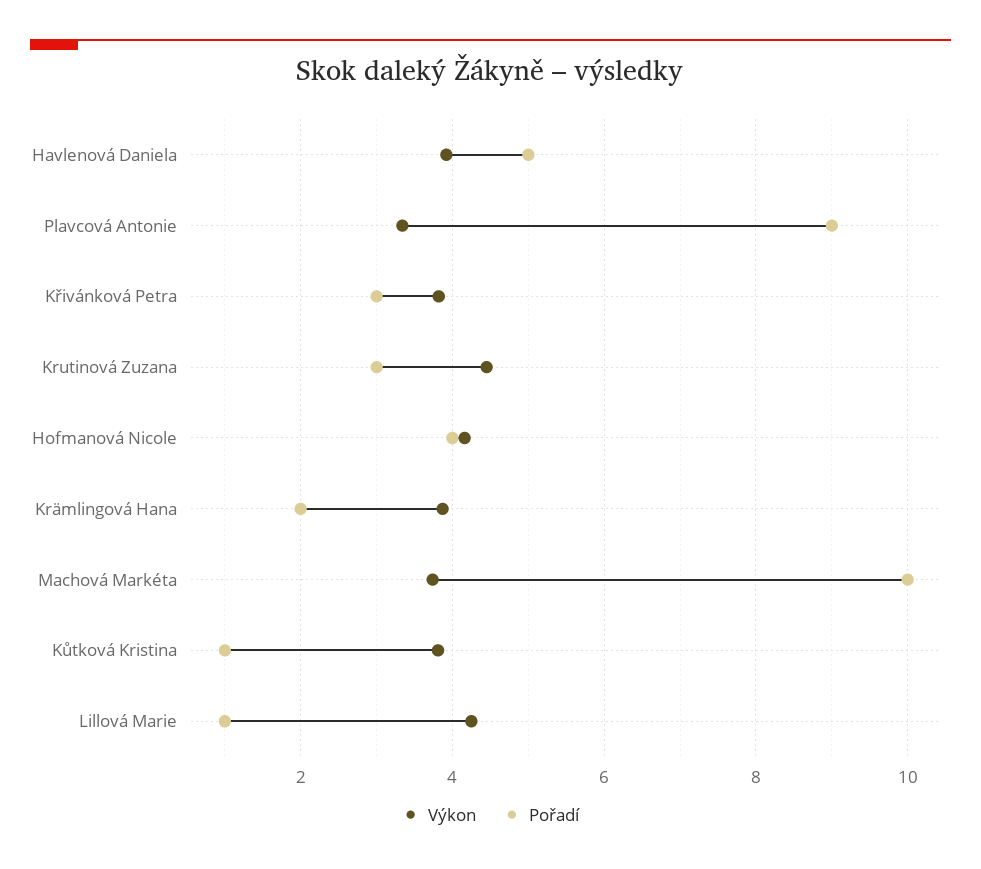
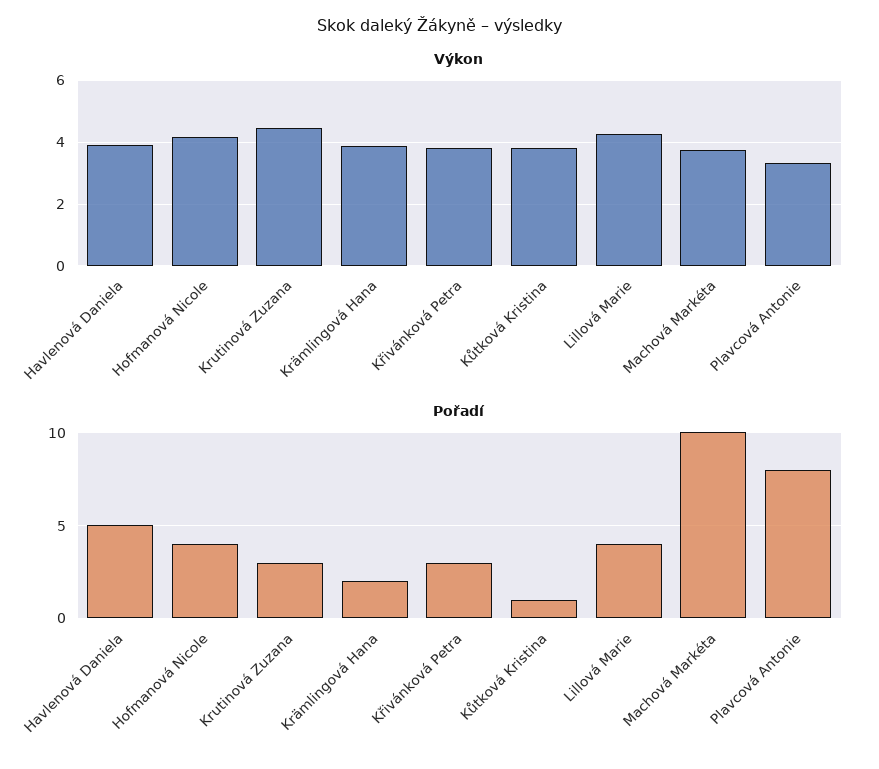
  {
    "Výkon": {
      "Havlenová Daniela": 4,
      "Plavcová Antonie": 3.4,
      "Křivánková Petra": 3.8,
      "Krutinová Zuzana": 4.4,
      "Hofmanová Nicole": 4.2,
      "Krämlingová Hana": 3.8,
      "Machová Markéta": 3.8,
      "Kůtková Kristina": 3.8,
      "Lillová Marie": 4.2
    },
    "Pořadí": {
      "Havlenová Daniela": 5,
-     "Plavcová Antonie": 9,
+     "Plavcová Antonie": 8,
      "Křivánková Petra": 3,
      "Krutinová Zuzana": 3,
      "Hofmanová Nicole": 4,
      "Krämlingová Hana": 2,
      "Machová Markéta": 10,
      "Kůtková Kristina": 1,
-     "Lillová Marie": 1
+     "Lillová Marie": 4
    }
  }

